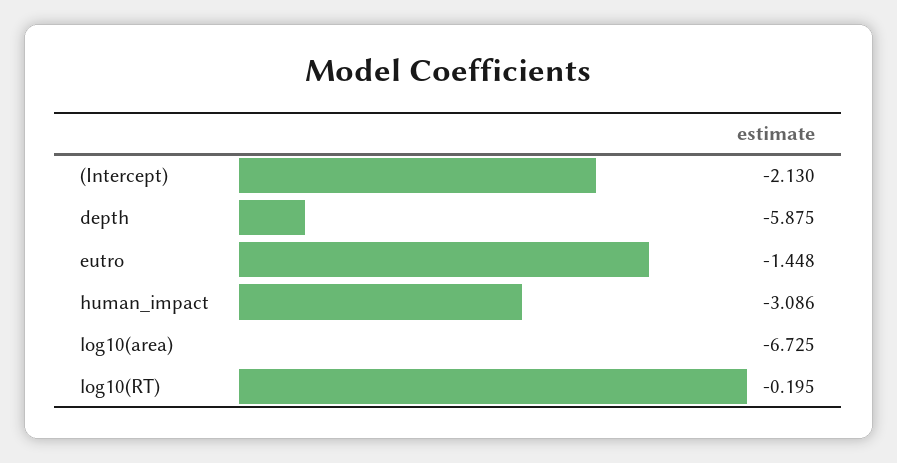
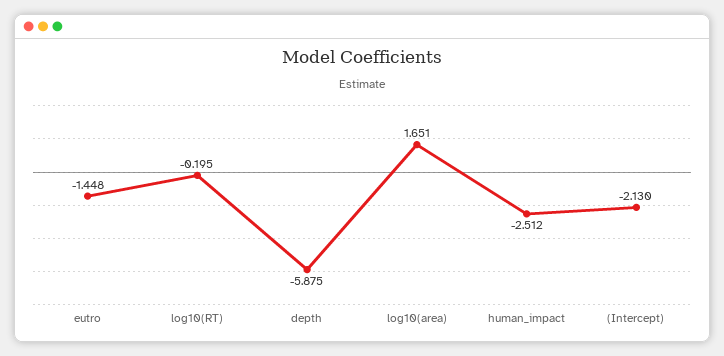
  {
    "(Intercept)": -2.13,
    "depth": -5.875,
    "eutro": -1.448,
-   "human_impact": -3.086,
+   "human_impact": -2.512,
-   "log10(area)": -6.725,
+   "log10(area)": 1.651,
    "log10(RT)": -0.195
  }

